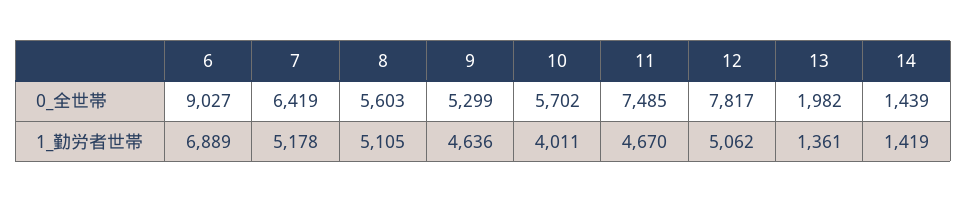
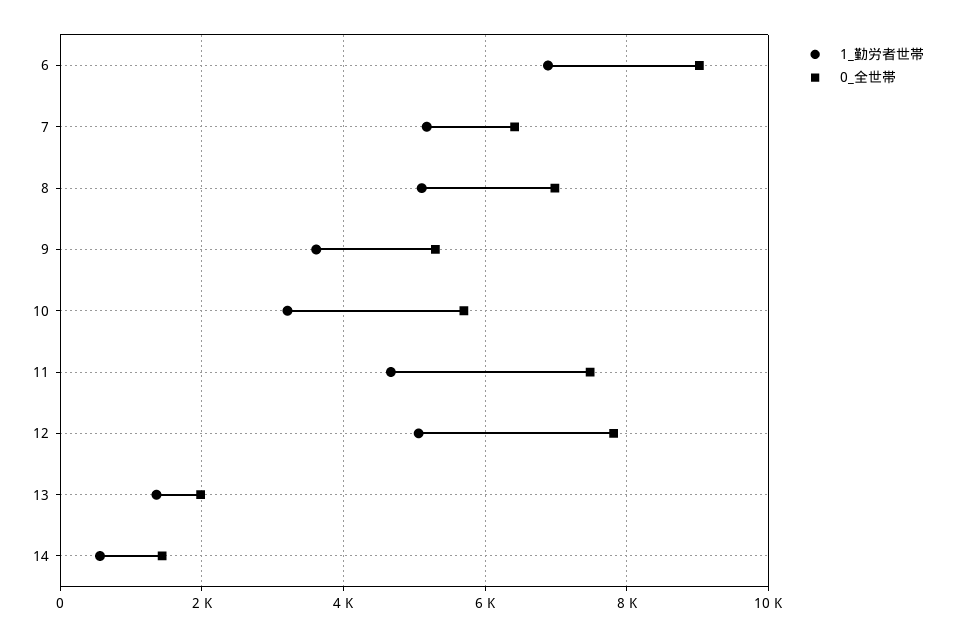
  {
    "0_全世帯": {
      "6": 9027,
      "7": 6419,
-     "8": 5603,
+     "8": 7000,
      "9": 5299,
      "10": 5702,
      "11": 7485,
      "12": 7817,
      "13": 1982,
      "14": 1439
    },
    "1_勤労者世帯": {
      "6": 6889,
      "7": 5178,
      "8": 5105,
-     "9": 4636,
+     "9": 3600,
-     "10": 4011,
+     "10": 3200,
      "11": 4670,
      "12": 5062,
      "13": 1361,
-     "14": 1419
+     "14": 600
    }
  }

